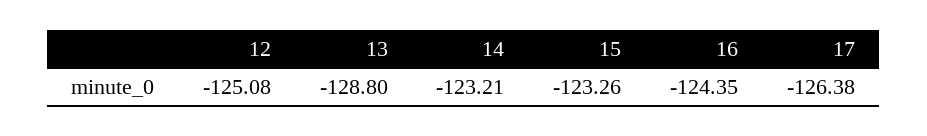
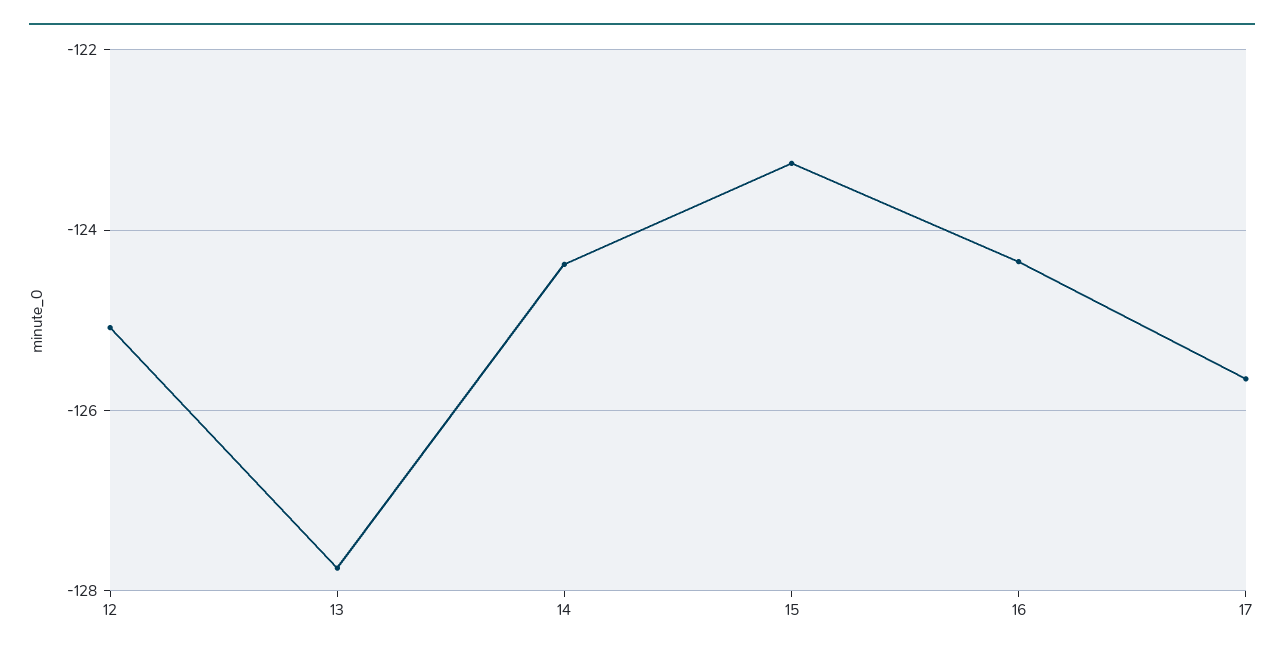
  {
    "12": -125.08,
-   "13": -128.8,
+   "13": -127.8,
-   "14": -123.21,
+   "14": -124.4,
    "15": -123.26,
    "16": -124.35,
-   "17": -126.38
+   "17": -125.6
  }

